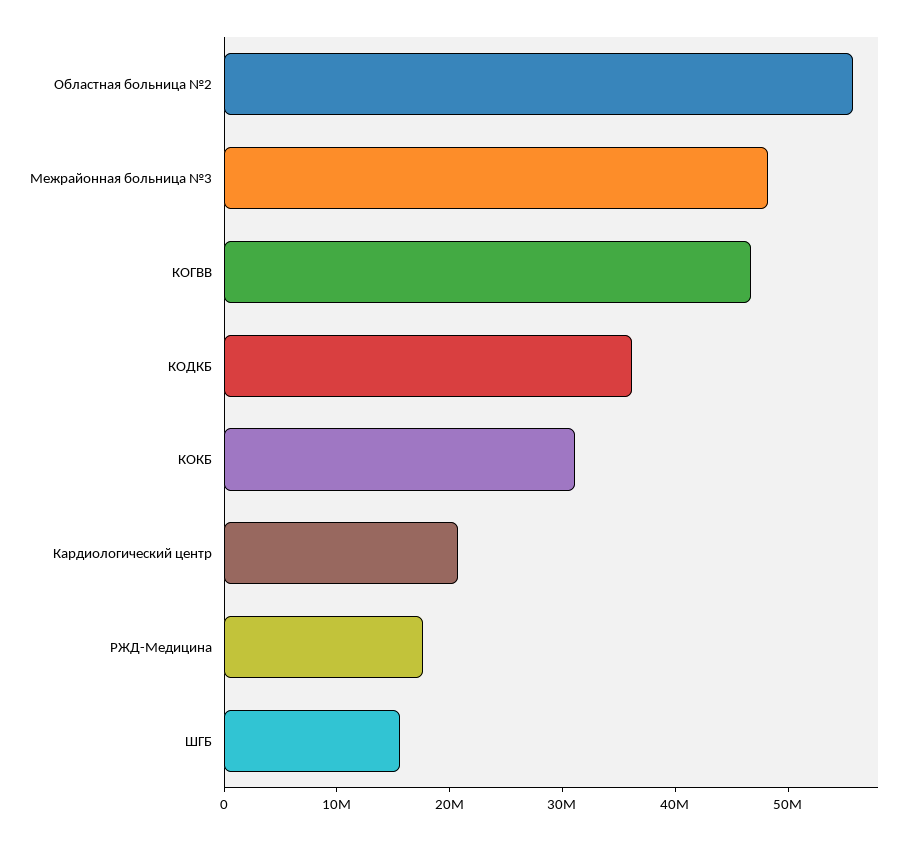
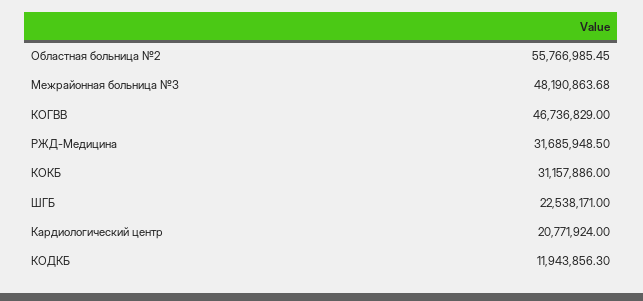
  {
    "Областная больница №2": 55766985.45,
    "Межрайонная больница №3": 48190863.68,
    "КОГВВ": 46736829,
-   "КОДКБ": 36000000,
+   "КОДКБ": 11943856.3,
    "КОКБ": 31157886,
    "Кардиологический центр": 20771924,
-   "РЖД-Медицина": 18000000,
+   "РЖД-Медицина": 31685948.5,
-   "ШГБ": 16000000
+   "ШГБ": 22538171
  }

